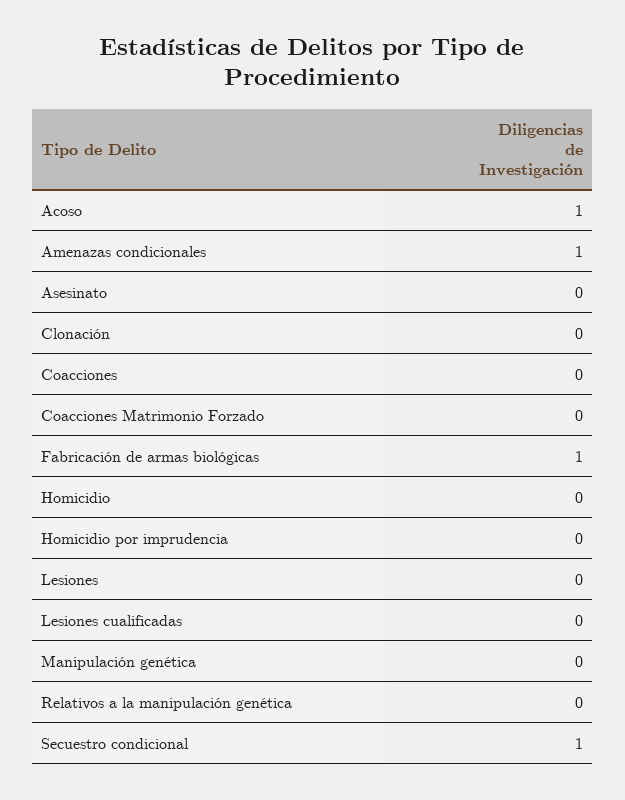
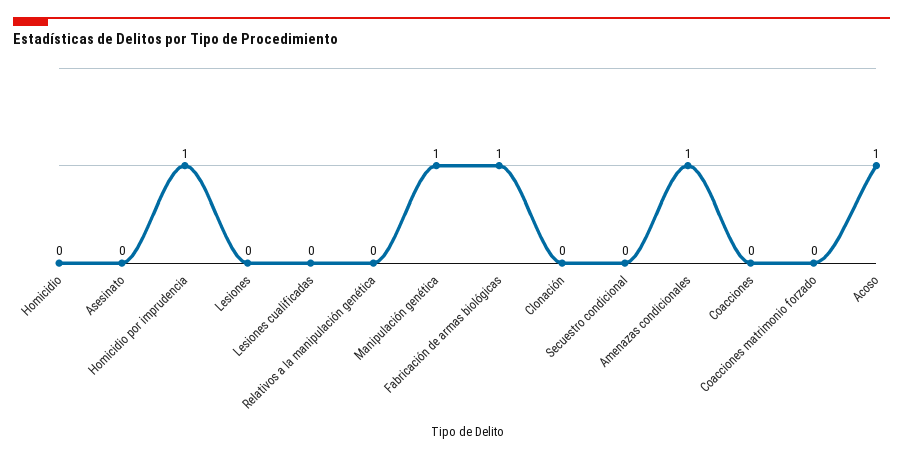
  {
    "Acoso": 1,
    "Amenazas condicionales": 1,
    "Asesinato": 0,
    "Clonación": 0,
    "Coacciones": 0,
    "Coacciones Matrimonio Forzado": 0,
    "Fabricación de armas biológicas": 1,
    "Homicidio": 0,
-   "Homicidio por imprudencia": 0,
+   "Homicidio por imprudencia": 1,
    "Lesiones": 0,
    "Lesiones cualificadas": 0,
-   "Manipulación genética": 0,
+   "Manipulación genética": 1,
    "Relativos a la manipulación genética": 0,
-   "Secuestro condicional": 1
+   "Secuestro condicional": 0
  }

